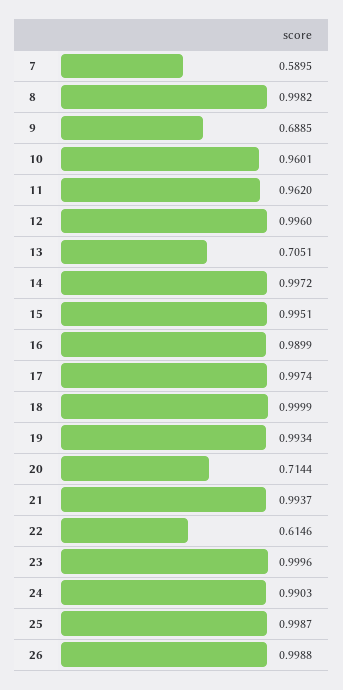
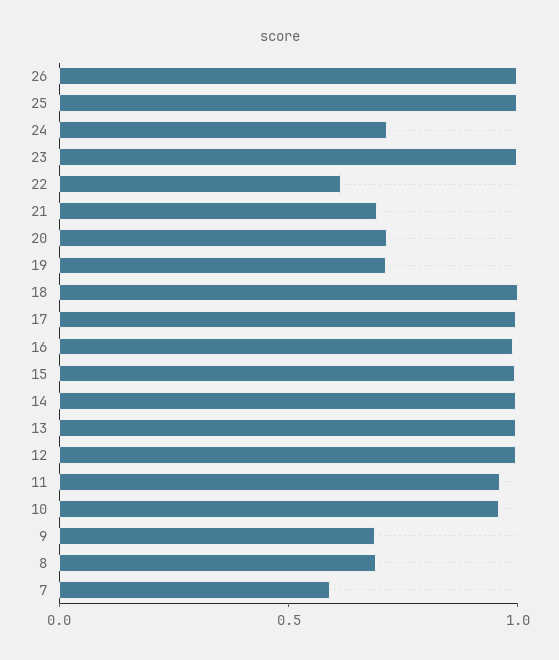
  {
    "7": 0.5895,
-   "8": 0.9982,
+   "8": 0.7,
    "9": 0.6885,
    "10": 0.9601,
    "11": 0.962,
    "12": 0.996,
-   "13": 0.7051,
+   "13": 1,
    "14": 0.9972,
    "15": 0.9951,
    "16": 0.9899,
    "17": 0.9974,
    "18": 0.9999,
-   "19": 0.9934,
+   "19": 0.7,
    "20": 0.7144,
-   "21": 0.9937,
+   "21": 0.7,
    "22": 0.6146,
    "23": 0.9996,
-   "24": 0.9903,
+   "24": 0.7,
    "25": 0.9987,
    "26": 0.9988
  }

